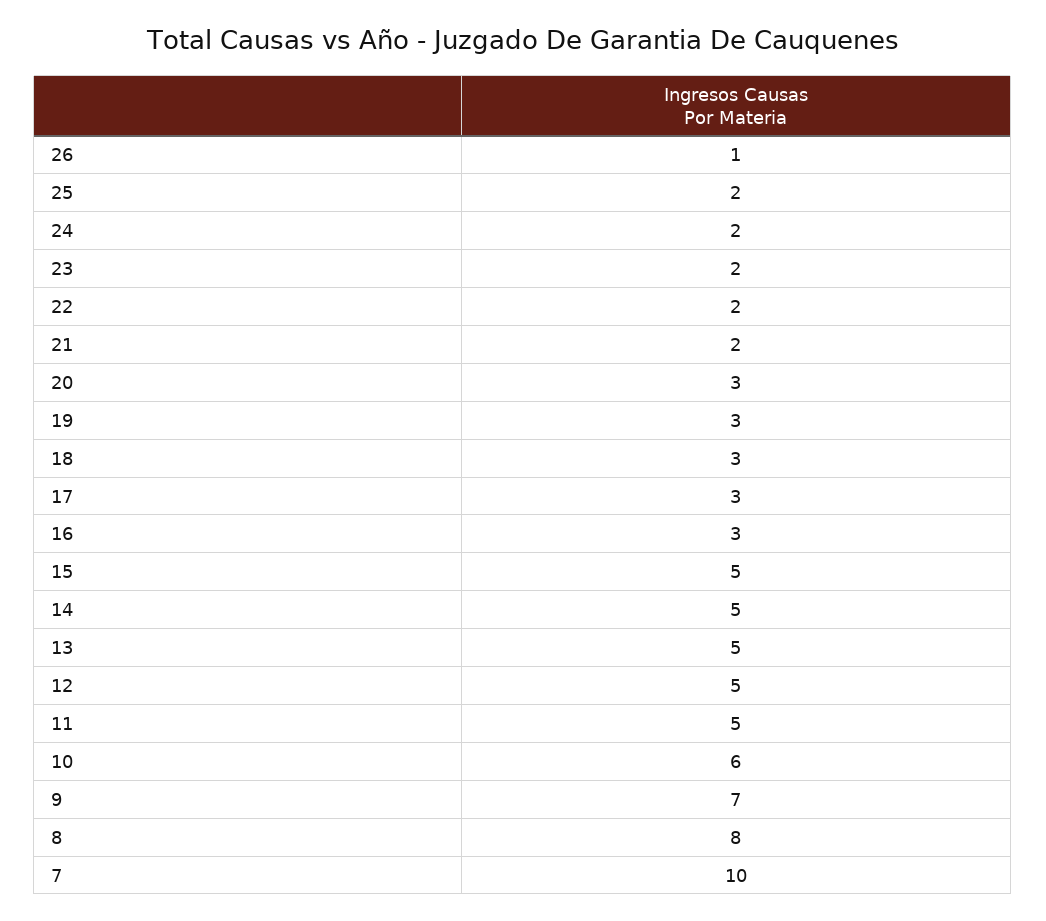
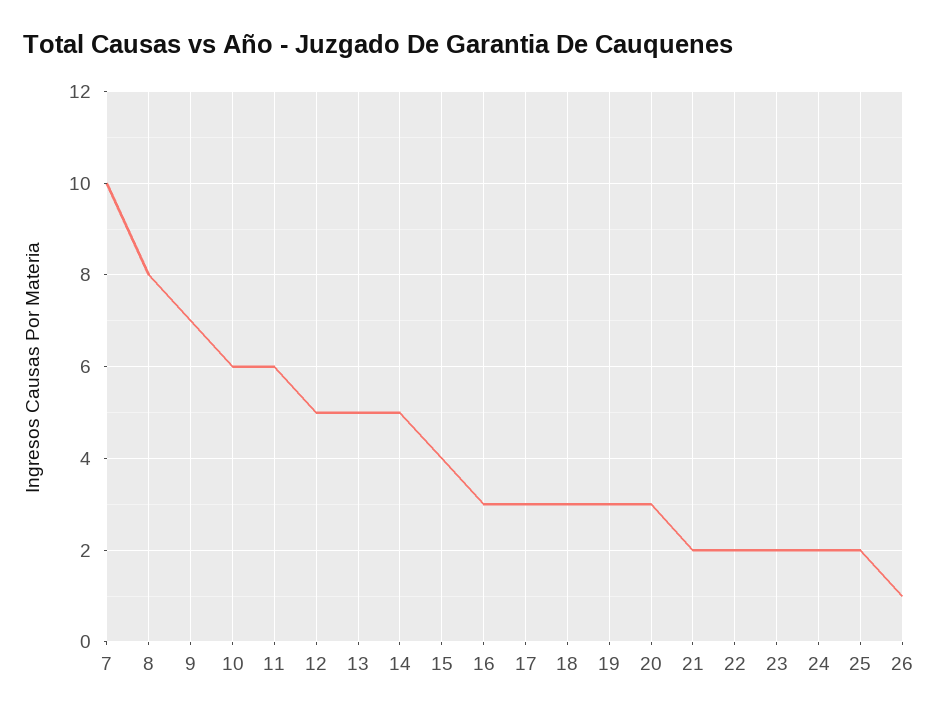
  {
    "26": 1,
    "25": 2,
    "24": 2,
    "23": 2,
    "22": 2,
    "21": 2,
    "20": 3,
    "19": 3,
    "18": 3,
    "17": 3,
    "16": 3,
-   "15": 5,
+   "15": 4,
    "14": 5,
    "13": 5,
    "12": 5,
-   "11": 5,
+   "11": 6,
    "10": 6,
    "9": 7,
    "8": 8,
    "7": 10
  }

